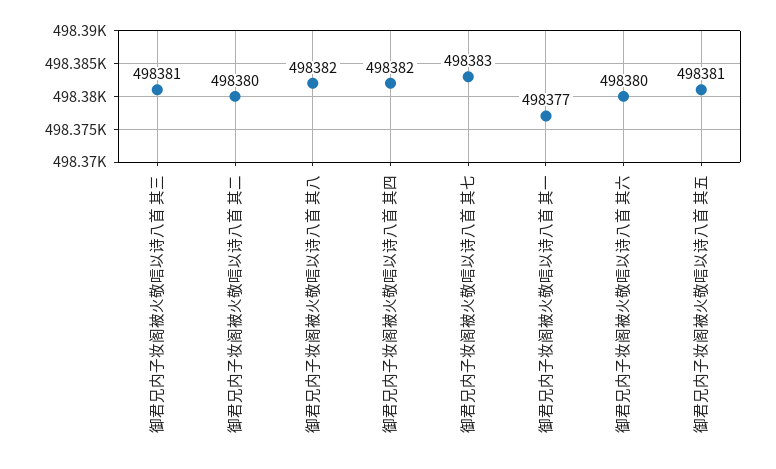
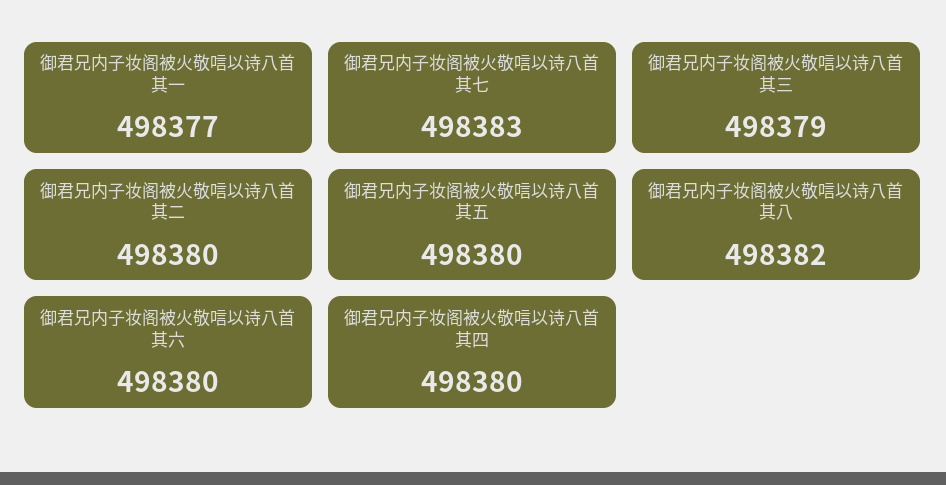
  {
-   "御君兄内子妆阁被火敬唁以诗八首 其三": 498381,
+   "御君兄内子妆阁被火敬唁以诗八首 其三": 498379,
    "御君兄内子妆阁被火敬唁以诗八首 其二": 498380,
    "御君兄内子妆阁被火敬唁以诗八首 其八": 498382,
-   "御君兄内子妆阁被火敬唁以诗八首 其四": 498382,
+   "御君兄内子妆阁被火敬唁以诗八首 其四": 498380,
    "御君兄内子妆阁被火敬唁以诗八首 其七": 498383,
    "御君兄内子妆阁被火敬唁以诗八首 其一": 498377,
    "御君兄内子妆阁被火敬唁以诗八首 其六": 498380,
-   "御君兄内子妆阁被火敬唁以诗八首 其五": 498381
+   "御君兄内子妆阁被火敬唁以诗八首 其五": 498380
  }

